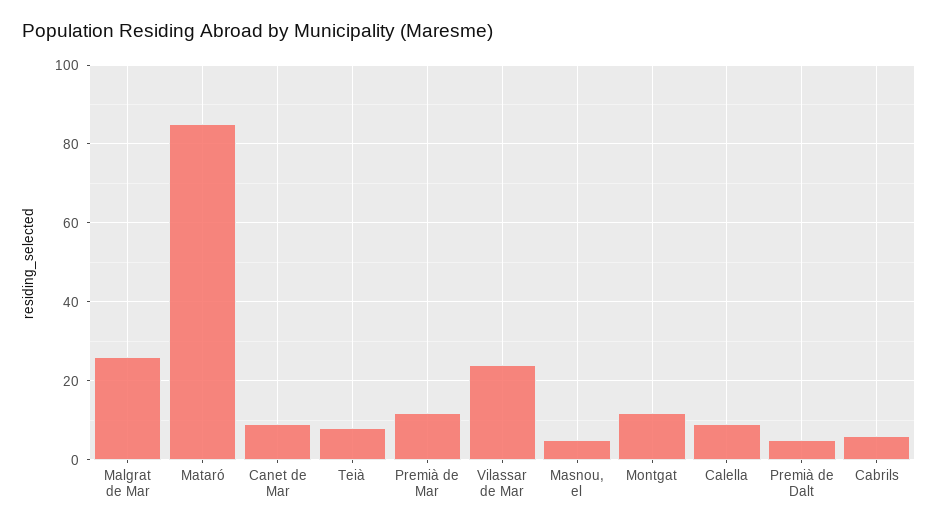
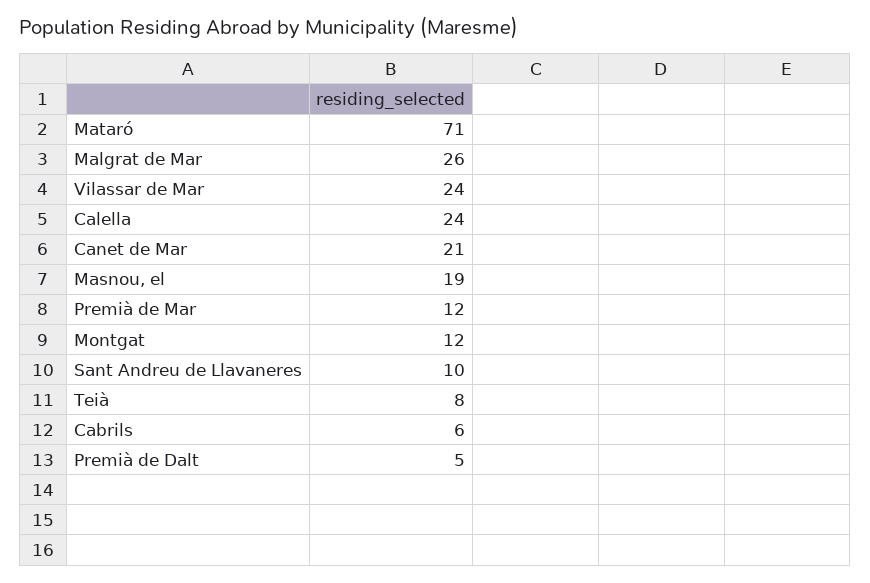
  {
    "Malgrat de Mar": 26,
-   "Mataró": 85,
+   "Mataró": 71,
-   "Canet de Mar": 10,
+   "Canet de Mar": 21,
    "Teià": 8,
    "Premià de Mar": 12,
    "Vilassar de Mar": 24,
-   "Masnou, el": 5,
+   "Masnou, el": 19,
    "Montgat": 12,
-   "Calella": 10,
+   "Calella": 24,
    "Premià de Dalt": 5,
-   "Cabrils": 6
+   "Cabrils": 6,
+   "Sant Andreu de Llavaneres": 10
  }

